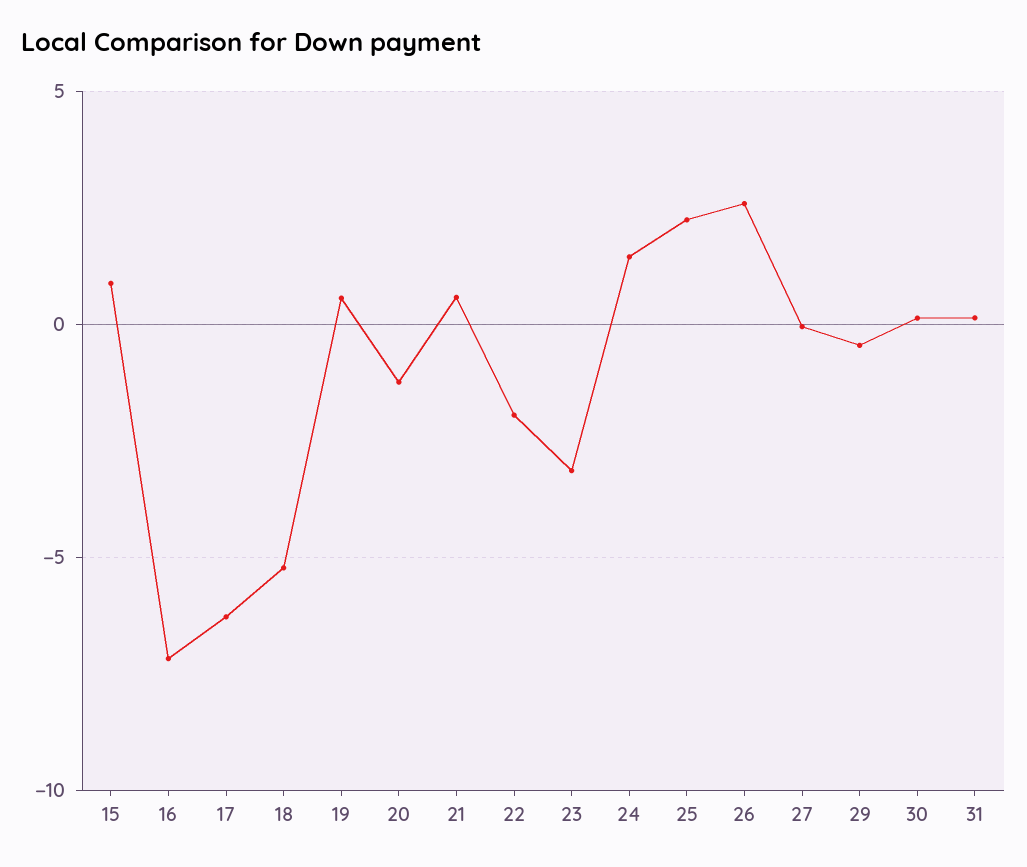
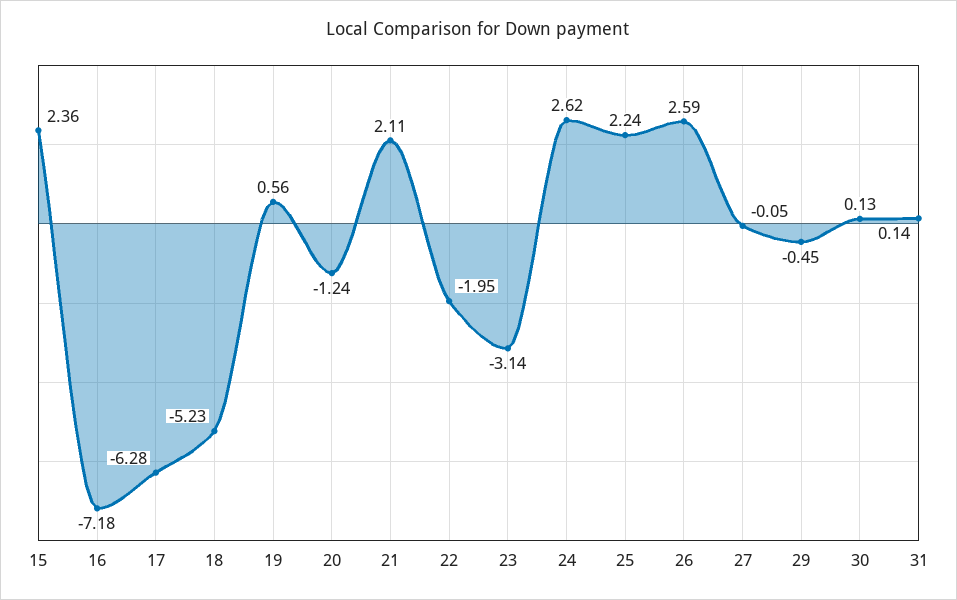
  {
-   "15": 1,
+   "15": 2.36,
    "16": -7.18,
    "17": -6.28,
    "18": -5.23,
    "19": 0.56,
    "20": -1.24,
-   "21": 0.5,
+   "21": 2.11,
    "22": -1.95,
    "23": -3.14,
-   "24": 1.5,
+   "24": 2.62,
    "25": 2.24,
    "26": 2.59,
    "27": -0.05,
    "29": -0.45,
    "30": 0.13,
    "31": 0.14
  }

